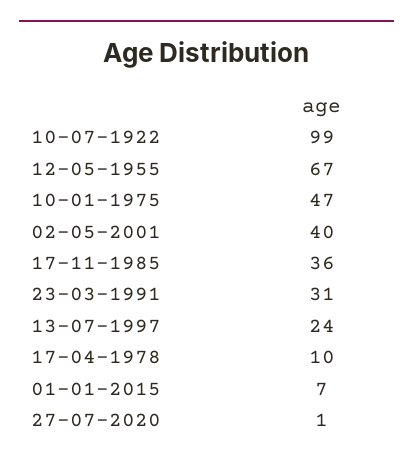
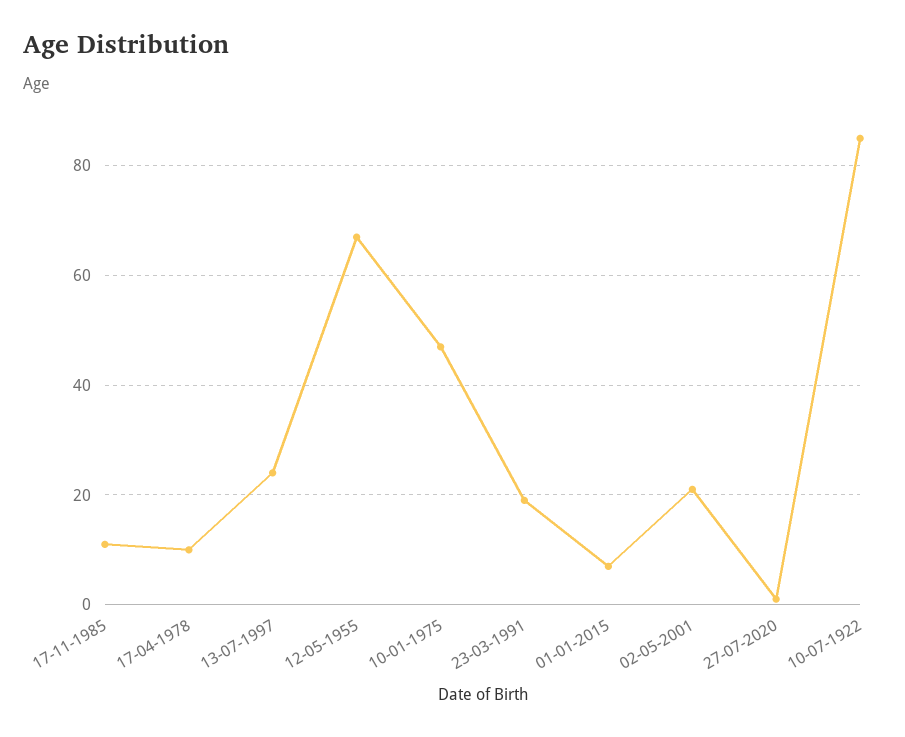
  {
-   "10-07-1922": 99,
+   "10-07-1922": 85,
    "12-05-1955": 67,
    "10-01-1975": 47,
-   "02-05-2001": 40,
+   "02-05-2001": 20,
-   "17-11-1985": 36,
+   "17-11-1985": 10,
-   "23-03-1991": 31,
+   "23-03-1991": 20,
    "13-07-1997": 24,
    "17-04-1978": 10,
    "01-01-2015": 7,
    "27-07-2020": 1
  }

